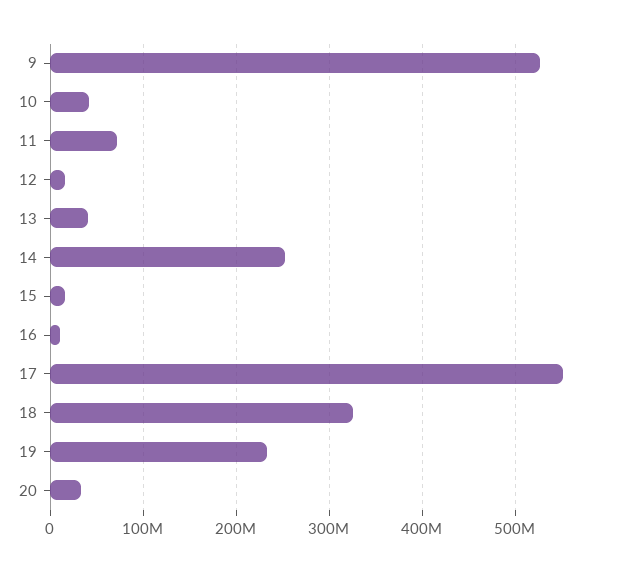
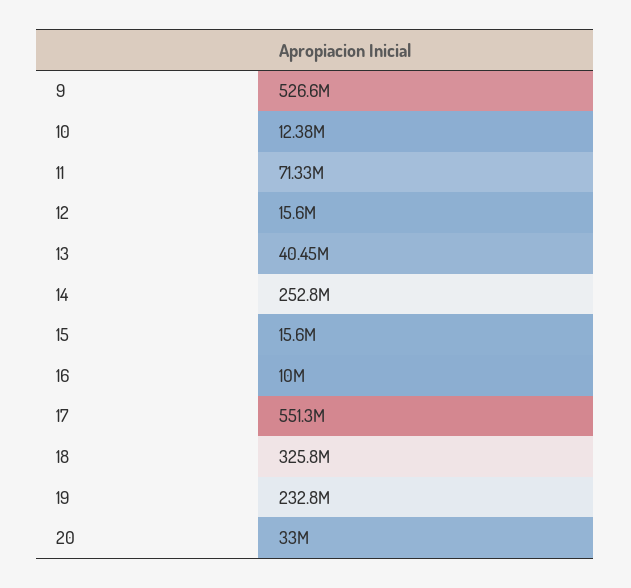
  {
    "9": 526600000,
-   "10": 40000000,
+   "10": 12380000,
    "11": 71330000,
    "12": 15600000,
    "13": 40450000,
    "14": 252800000,
    "15": 15600000,
    "16": 10000000,
    "17": 551300000,
    "18": 325800000,
    "19": 232800000,
    "20": 33000000
  }

